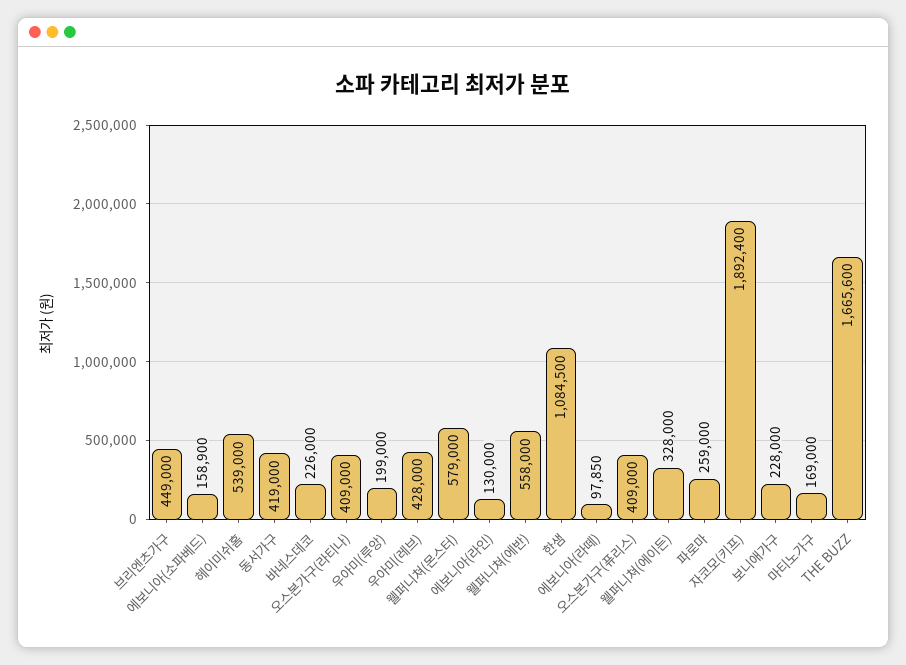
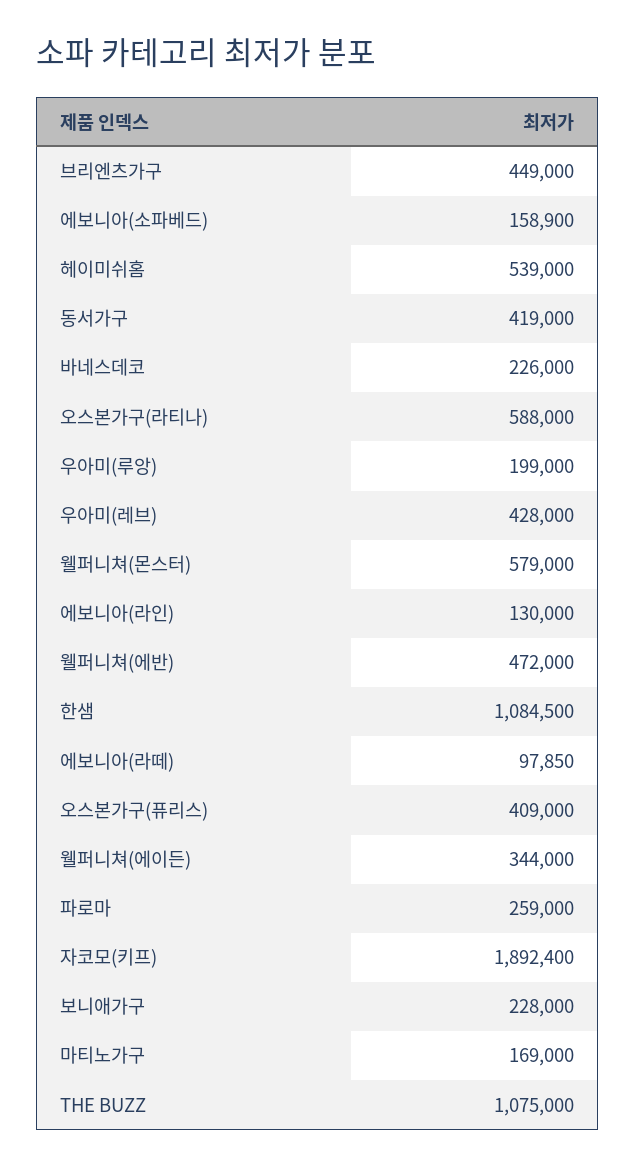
  {
    "브리엔츠가구": 449000,
    "에보니아(소파베드)": 158900,
    "헤이미쉬홈": 539000,
    "동서가구": 419000,
    "바네스데코": 226000,
-   "오스본가구(라티나)": 409000,
+   "오스본가구(라티나)": 588000,
    "우아미(루앙)": 199000,
    "우아미(레브)": 428000,
    "웰퍼니쳐(몬스터)": 579000,
    "에보니아(라인)": 130000,
-   "웰퍼니쳐(에반)": 558000,
+   "웰퍼니쳐(에반)": 472000,
    "한샘": 1084500,
    "에보니아(라떼)": 97850,
    "오스본가구(퓨리스)": 409000,
-   "웰퍼니쳐(에이든)": 328000,
+   "웰퍼니쳐(에이든)": 344000,
    "파로마": 259000,
    "자코모(키프)": 1892400,
    "보니애가구": 228000,
    "마티노가구": 169000,
-   "THE BUZZ": 1665600
+   "THE BUZZ": 1075000
  }

